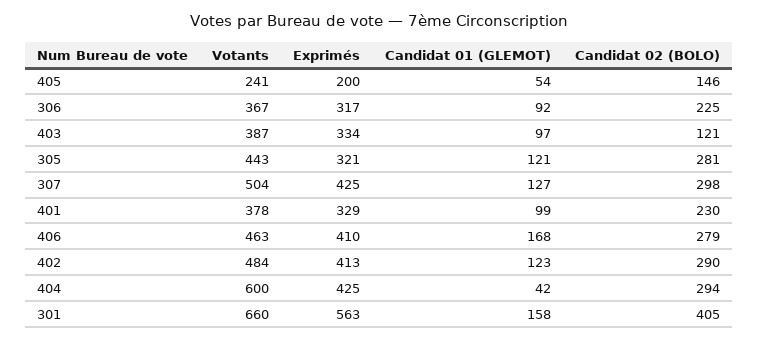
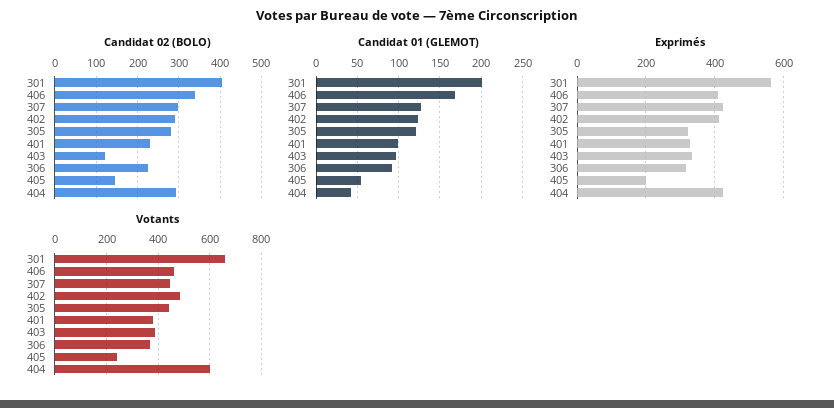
  {
    "Votants": {
      "405": 241,
      "306": 367,
      "403": 387,
      "305": 443,
-     "307": 504,
+     "307": 450,
      "401": 378,
      "406": 463,
      "402": 484,
      "404": 600,
      "301": 660
    },
    "Exprimés": {
      "405": 200,
      "306": 317,
      "403": 334,
      "305": 321,
      "307": 425,
      "401": 329,
      "406": 410,
      "402": 413,
      "404": 425,
      "301": 563
    },
    "Candidat 01 (GLEMOT)": {
      "405": 54,
      "306": 92,
      "403": 97,
      "305": 121,
      "307": 127,
      "401": 99,
      "406": 168,
      "402": 123,
      "404": 42,
-     "301": 158
+     "301": 200
    },
    "Candidat 02 (BOLO)": {
      "405": 146,
      "306": 225,
      "403": 121,
      "305": 281,
      "307": 298,
      "401": 230,
-     "406": 279,
+     "406": 340,
      "402": 290,
      "404": 294,
      "301": 405
    }
  }

